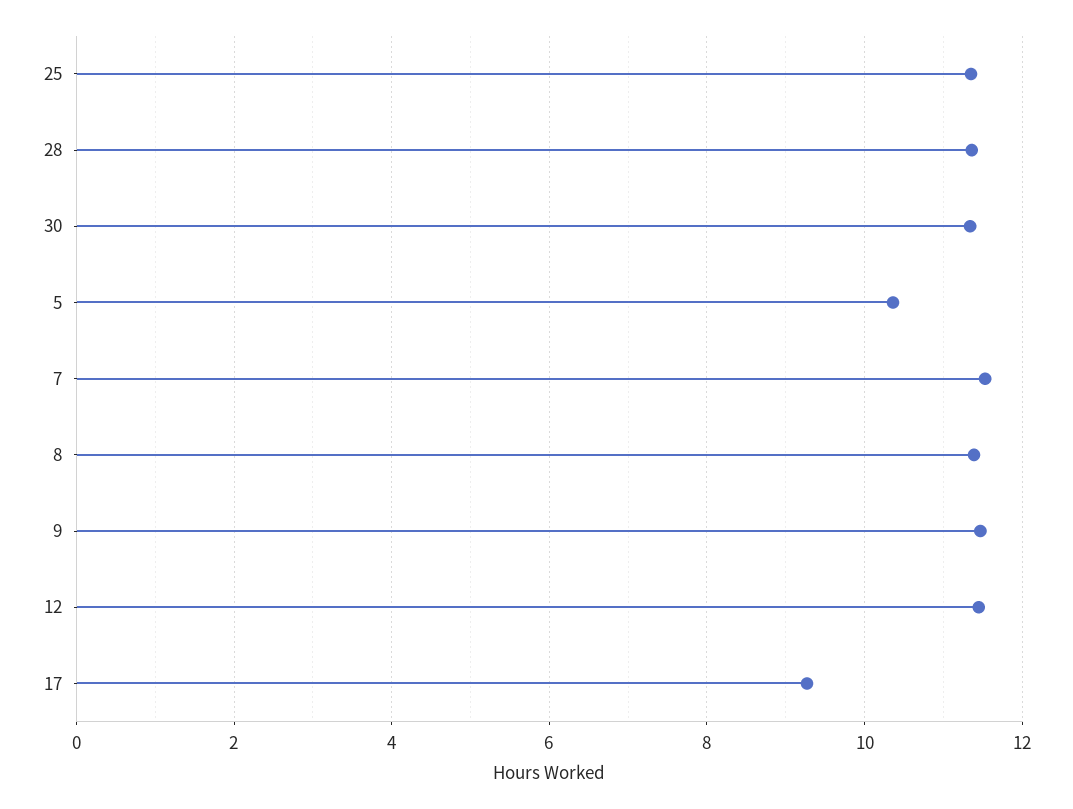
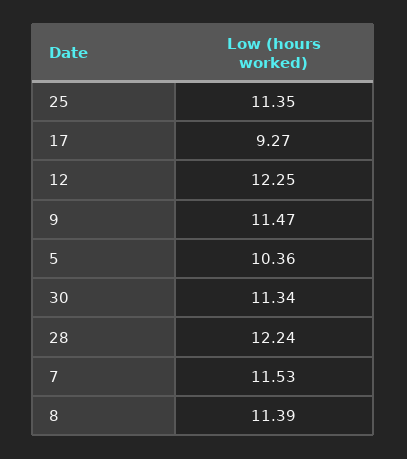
  {
    "25": 11.35,
-   "28": 11.4,
+   "28": 12.24,
    "30": 11.34,
    "5": 10.36,
    "7": 11.53,
    "8": 11.39,
    "9": 11.47,
-   "12": 11.4,
+   "12": 12.25,
    "17": 9.27
  }

